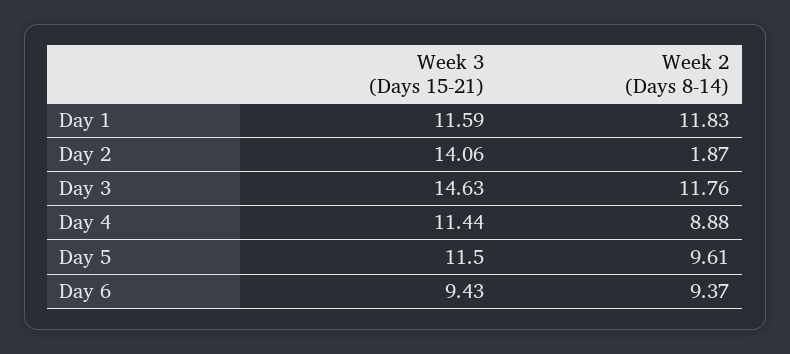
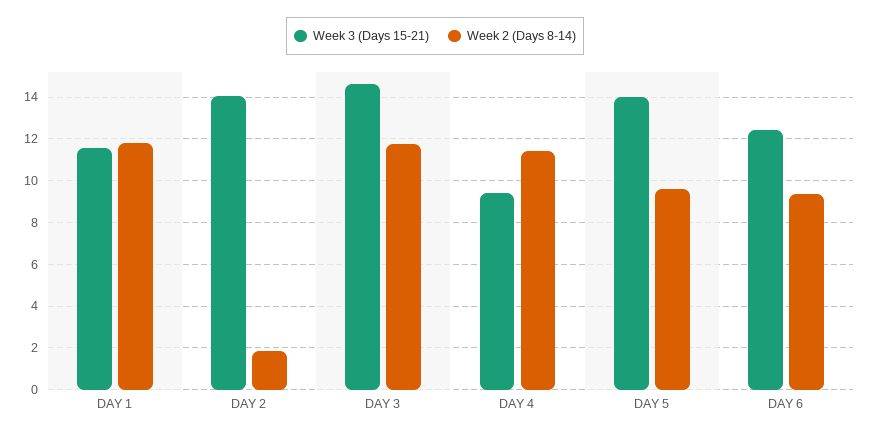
  {
    "Week 3 (Days 15-21)": {
      "Day 1": 11.59,
      "Day 2": 14.06,
      "Day 3": 14.63,
-     "Day 4": 11.44,
+     "Day 4": 9.5,
-     "Day 5": 11.5,
+     "Day 5": 14,
-     "Day 6": 9.43
+     "Day 6": 12.5
    },
    "Week 2 (Days 8-14)": {
      "Day 1": 11.83,
      "Day 2": 1.87,
      "Day 3": 11.76,
-     "Day 4": 8.88,
+     "Day 4": 11.5,
      "Day 5": 9.61,
      "Day 6": 9.37
    }
  }

